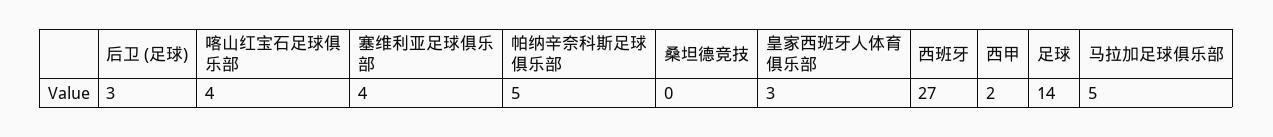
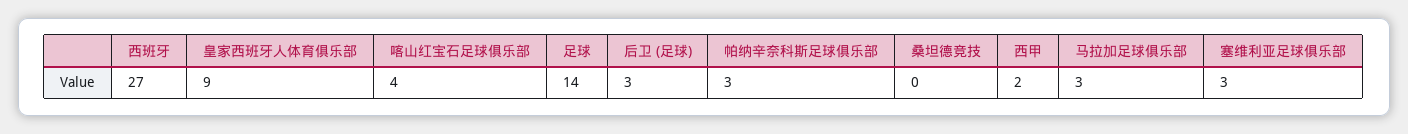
  {
    "后卫 (足球)": 3,
    "喀山红宝石足球俱乐部": 4,
-   "塞维利亚足球俱乐部": 4,
+   "塞维利亚足球俱乐部": 3,
-   "帕纳辛奈科斯足球俱乐部": 5,
+   "帕纳辛奈科斯足球俱乐部": 3,
    "桑坦德竞技": 0,
-   "皇家西班牙人体育俱乐部": 3,
+   "皇家西班牙人体育俱乐部": 9,
    "西班牙": 27,
    "西甲": 2,
    "足球": 14,
-   "马拉加足球俱乐部": 5
+   "马拉加足球俱乐部": 3
  }

